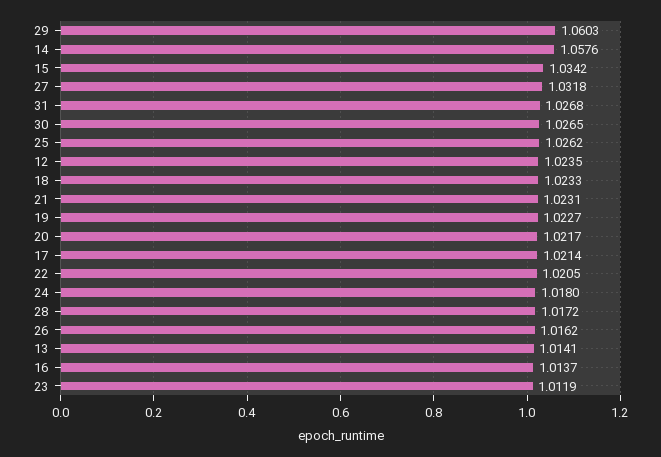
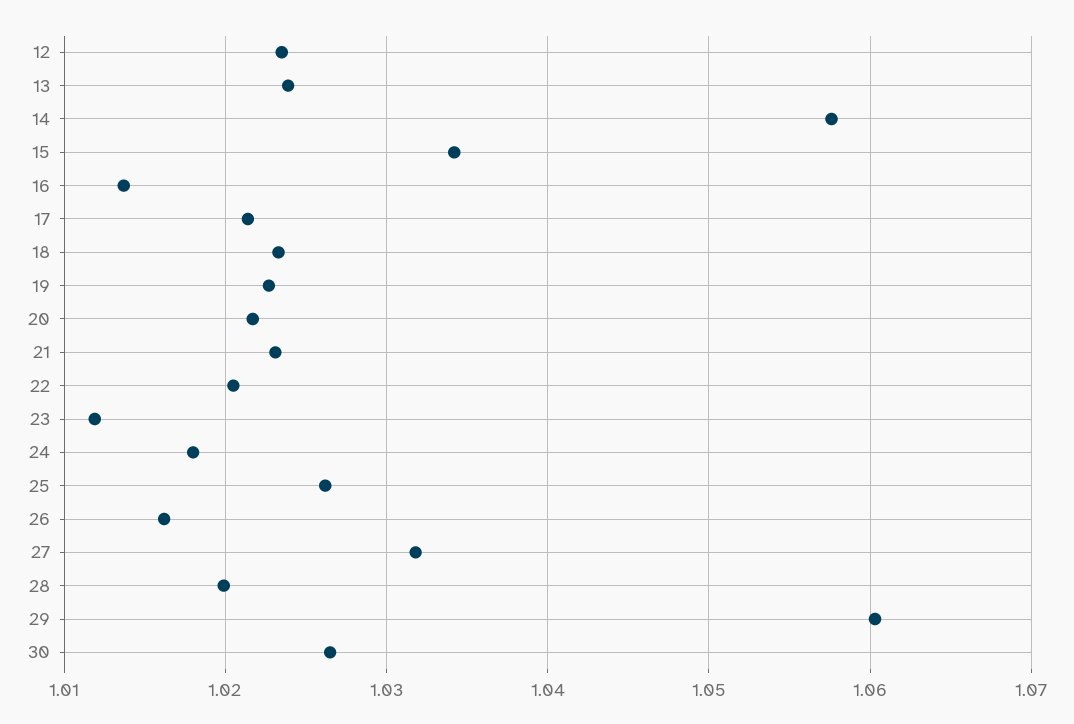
  {
    "29": 1.0603,
    "14": 1.0576,
    "15": 1.0342,
    "27": 1.0318,
-   "31": 1.0268,
    "30": 1.0265,
    "25": 1.0262,
    "12": 1.0235,
    "18": 1.0233,
    "21": 1.0231,
    "19": 1.0227,
    "20": 1.0217,
    "17": 1.0214,
    "22": 1.0205,
    "24": 1.018,
-   "28": 1.0172,
+   "28": 1.02,
    "26": 1.0162,
-   "13": 1.0141,
+   "13": 1.024,
    "16": 1.0137,
    "23": 1.0119
  }

